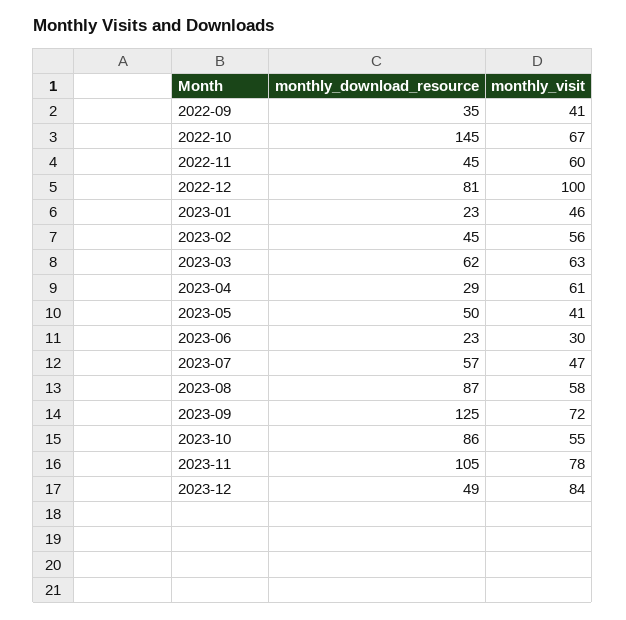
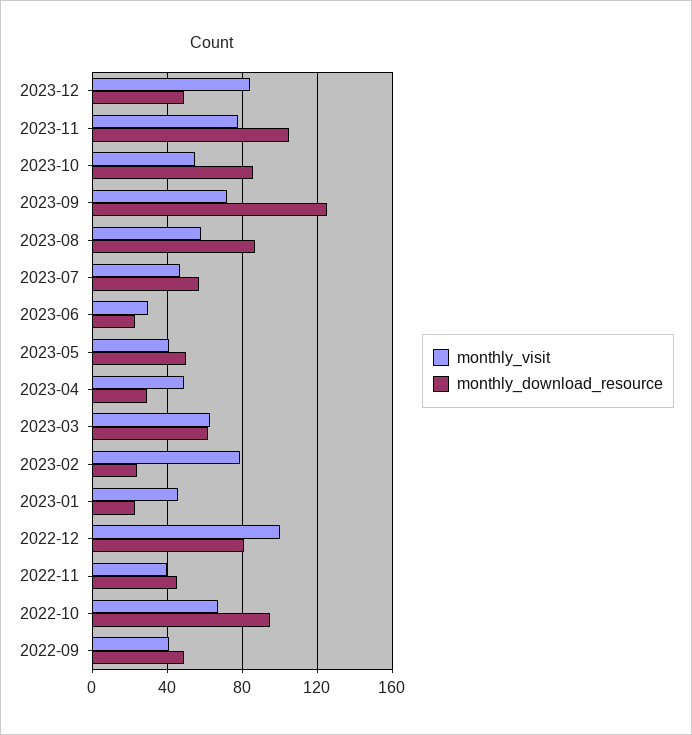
  {
    "monthly_download_resource": {
-     "2022-09": 35,
+     "2022-09": 50,
-     "2022-10": 145,
+     "2022-10": 95,
      "2022-11": 45,
      "2022-12": 81,
      "2023-01": 23,
-     "2023-02": 45,
+     "2023-02": 25,
      "2023-03": 62,
      "2023-04": 29,
      "2023-05": 50,
      "2023-06": 23,
      "2023-07": 57,
      "2023-08": 87,
      "2023-09": 125,
      "2023-10": 86,
      "2023-11": 105,
      "2023-12": 49
    },
    "monthly_visit": {
      "2022-09": 41,
      "2022-10": 67,
-     "2022-11": 60,
+     "2022-11": 40,
      "2022-12": 100,
      "2023-01": 46,
-     "2023-02": 56,
+     "2023-02": 80,
      "2023-03": 63,
-     "2023-04": 61,
+     "2023-04": 50,
      "2023-05": 41,
      "2023-06": 30,
      "2023-07": 47,
      "2023-08": 58,
      "2023-09": 72,
      "2023-10": 55,
      "2023-11": 78,
      "2023-12": 84
    }
  }

